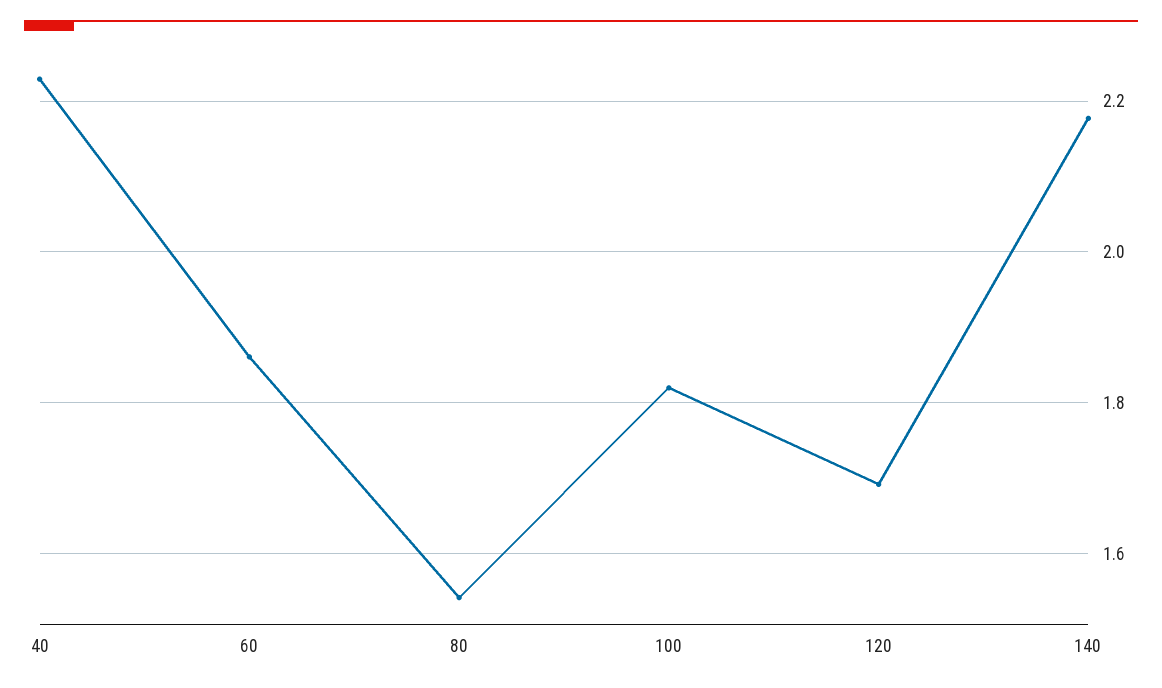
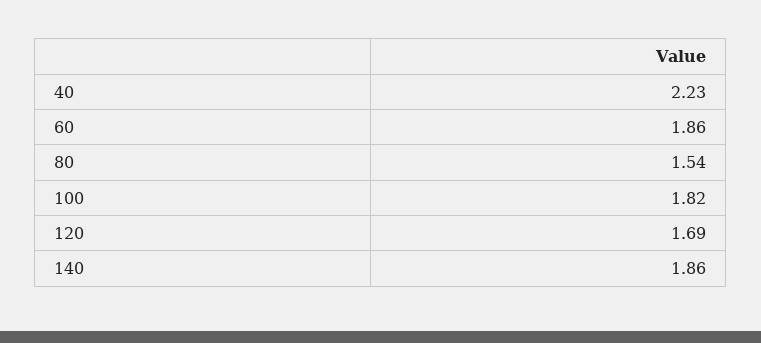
  {
    "40": 2.23,
    "60": 1.86,
    "80": 1.54,
    "100": 1.82,
    "120": 1.69,
-   "140": 2.18
+   "140": 1.86
  }

